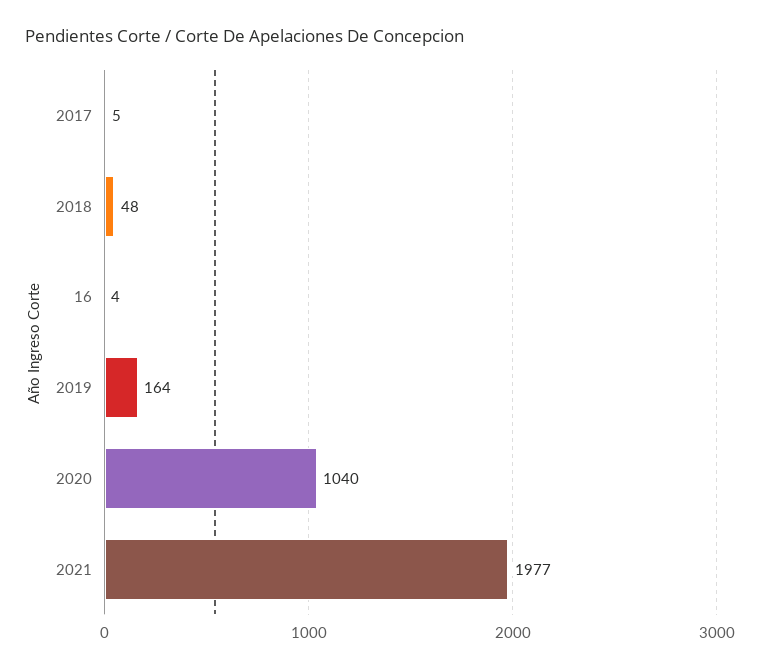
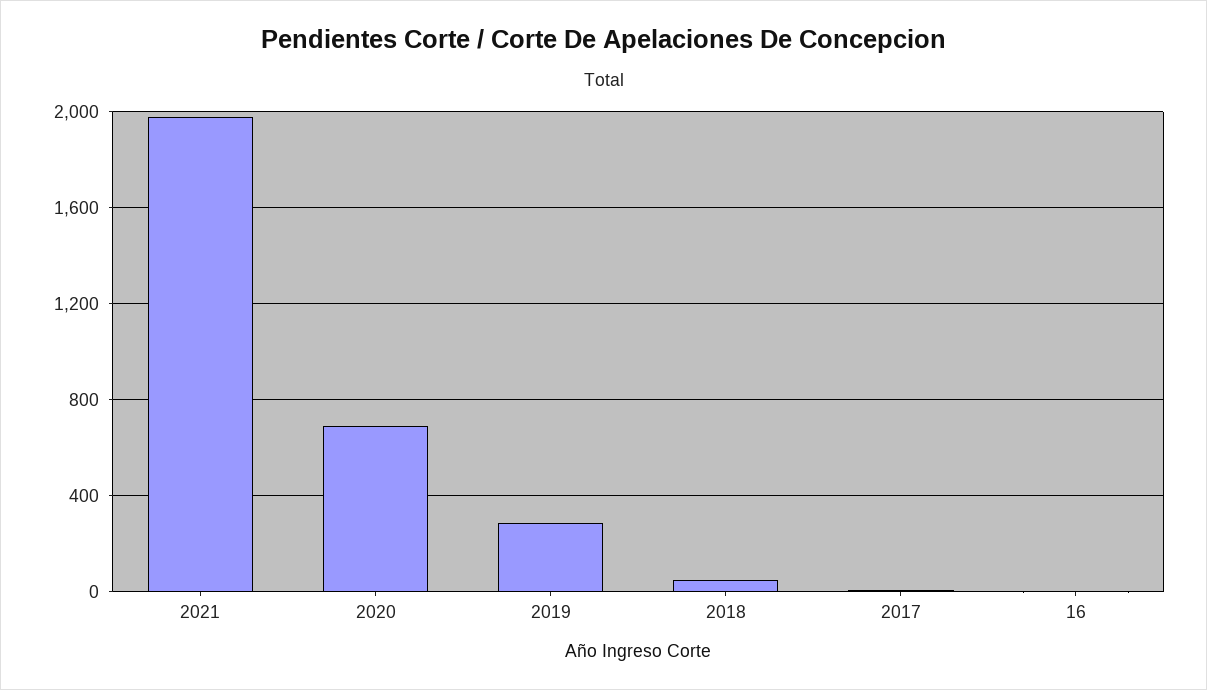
  {
    "2017": 5,
    "2018": 48,
    "16": 4,
-   "2019": 164,
+   "2019": 300,
-   "2020": 1040,
+   "2020": 700,
    "2021": 1977
  }

